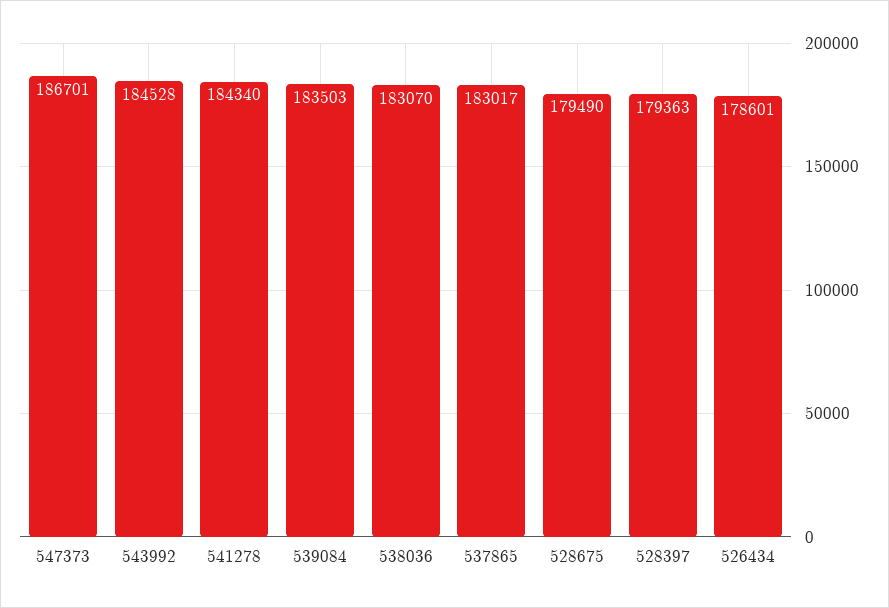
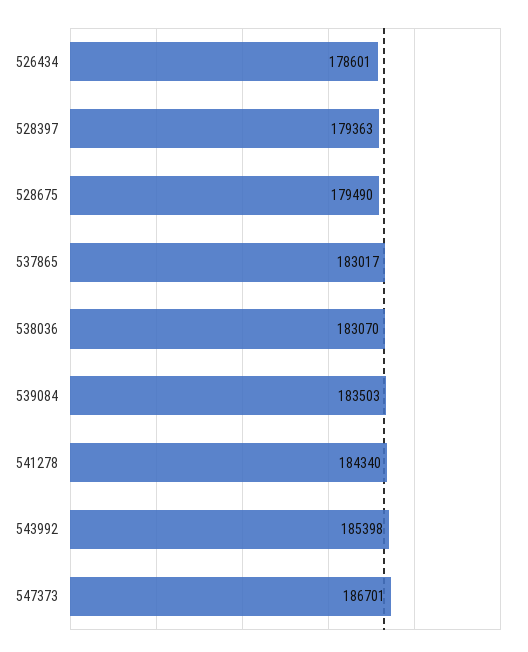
  {
    "547373": 186701,
-   "543992": 184528,
+   "543992": 185398,
    "541278": 184340,
    "539084": 183503,
    "538036": 183070,
    "537865": 183017,
    "528675": 179490,
    "528397": 179363,
    "526434": 178601
  }

